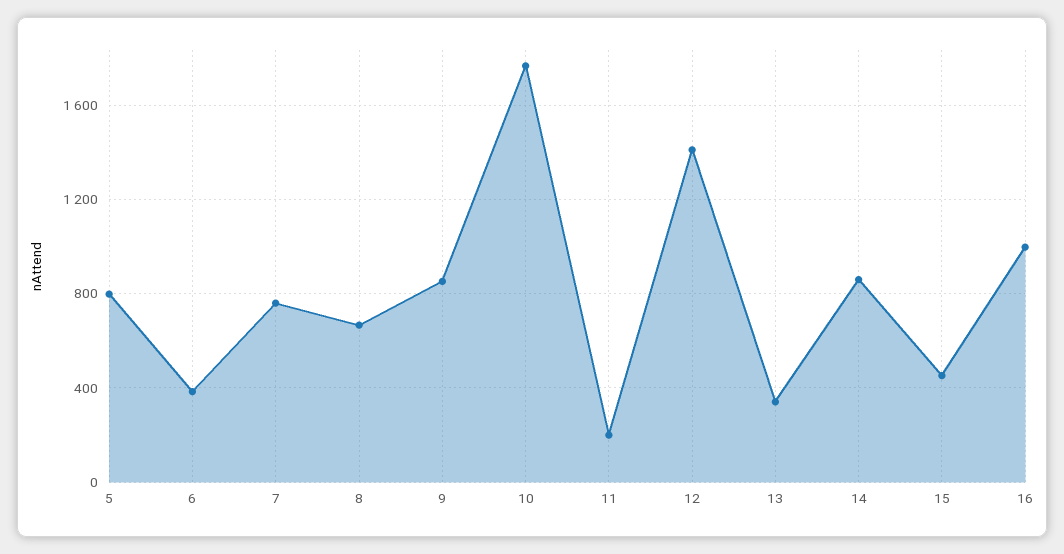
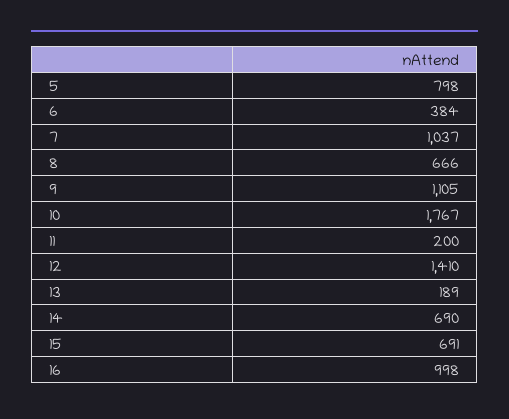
  {
    "5": 798,
    "6": 384,
-   "7": 750,
+   "7": 1037,
    "8": 666,
-   "9": 850,
+   "9": 1105,
    "10": 1767,
    "11": 200,
    "12": 1410,
-   "13": 350,
+   "13": 189,
-   "14": 850,
+   "14": 690,
-   "15": 450,
+   "15": 691,
    "16": 998
  }

